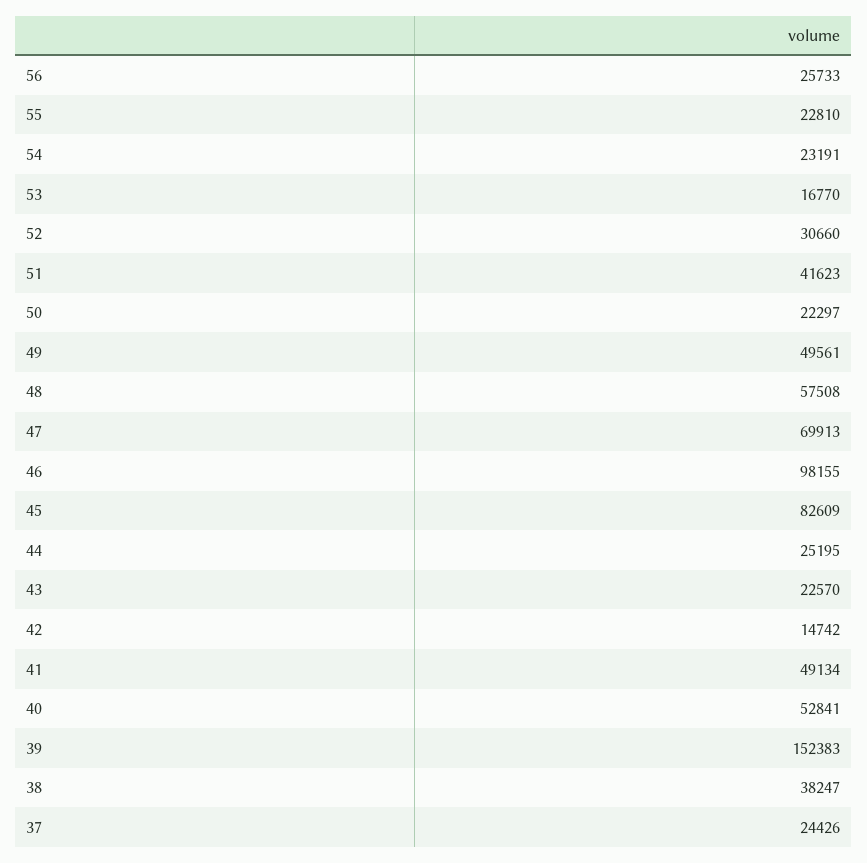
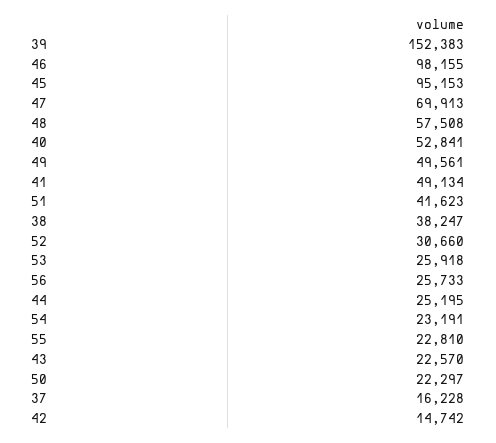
  {
    "56": 25733,
    "55": 22810,
    "54": 23191,
-   "53": 16770,
+   "53": 25918,
    "52": 30660,
    "51": 41623,
    "50": 22297,
    "49": 49561,
    "48": 57508,
    "47": 69913,
    "46": 98155,
-   "45": 82609,
+   "45": 95153,
    "44": 25195,
    "43": 22570,
    "42": 14742,
    "41": 49134,
    "40": 52841,
    "39": 152383,
    "38": 38247,
-   "37": 24426
+   "37": 16228
  }

